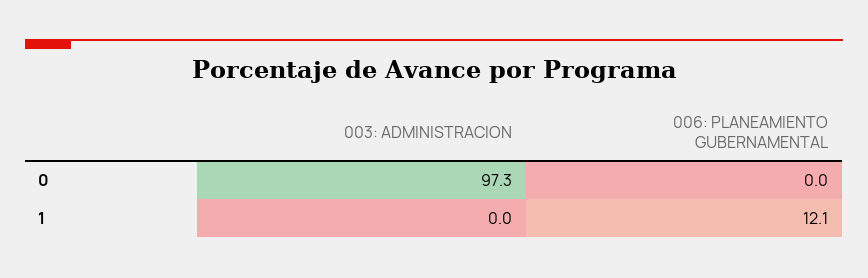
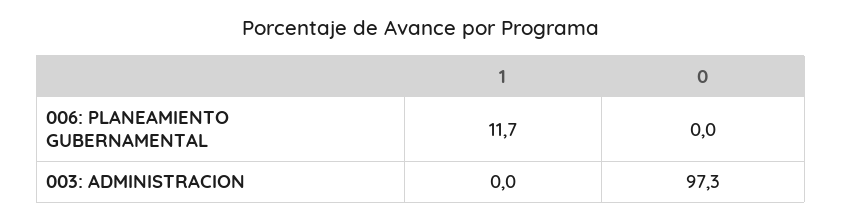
  {
    "003: ADMINISTRACION": {
      "0": 97.3,
      "1": 0
    },
    "006: PLANEAMIENTO GUBERNAMENTAL": {
      "0": 0,
-     "1": 12.1
+     "1": 11.7
    }
  }

